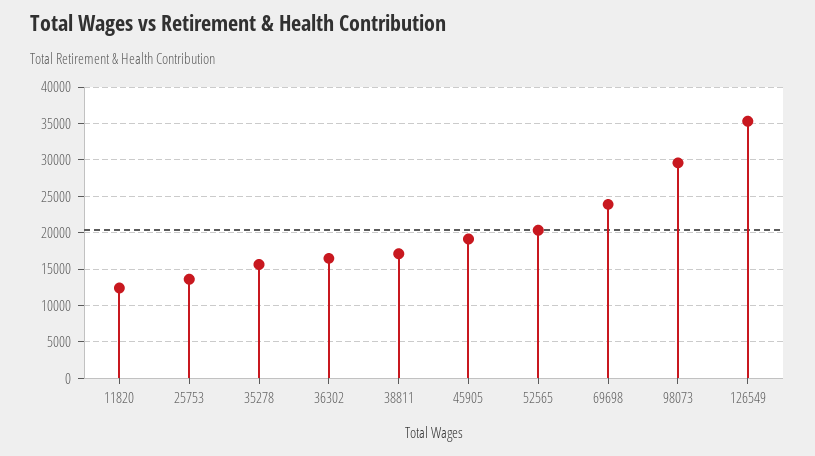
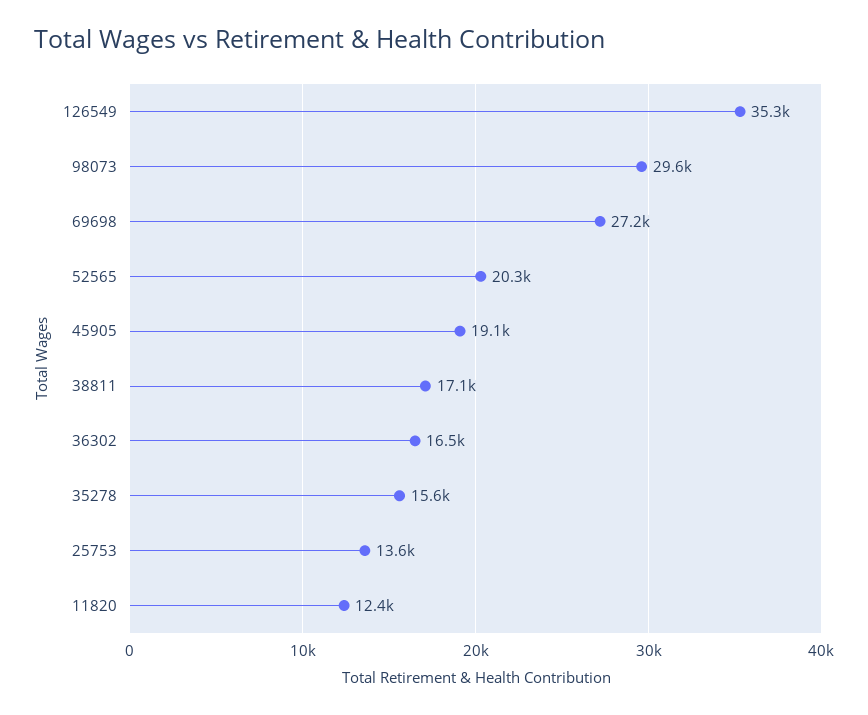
  {
    "11820": 12400,
    "25753": 13600,
    "35278": 15600,
    "36302": 16500,
    "38811": 17100,
    "45905": 19100,
    "52565": 20300,
-   "69698": 24000,
+   "69698": 27200,
    "98073": 29600,
    "126549": 35300
  }

